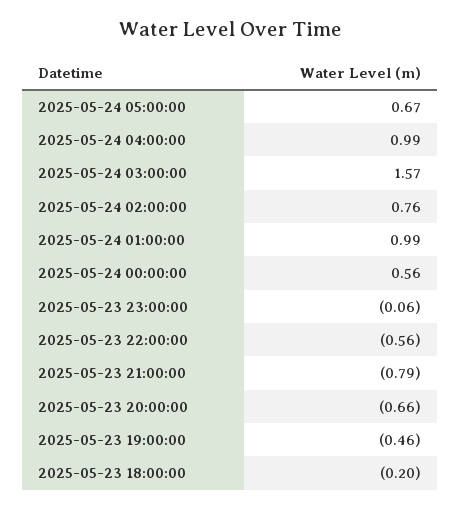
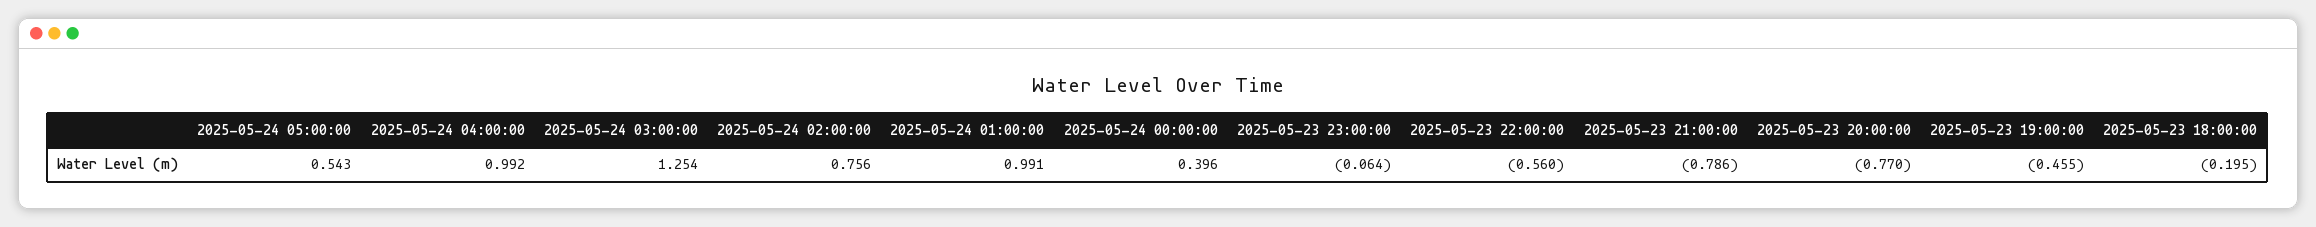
  {
-   "2025-05-24 05:00:00": 0.67,
+   "2025-05-24 05:00:00": 0.543,
    "2025-05-24 04:00:00": 0.992,
-   "2025-05-24 03:00:00": 1.57,
+   "2025-05-24 03:00:00": 1.254,
    "2025-05-24 02:00:00": 0.756,
    "2025-05-24 01:00:00": 0.991,
-   "2025-05-24 00:00:00": 0.56,
+   "2025-05-24 00:00:00": 0.396,
    "2025-05-23 23:00:00": -0.064,
    "2025-05-23 22:00:00": -0.56,
    "2025-05-23 21:00:00": -0.786,
-   "2025-05-23 20:00:00": -0.66,
+   "2025-05-23 20:00:00": -0.77,
    "2025-05-23 19:00:00": -0.455,
    "2025-05-23 18:00:00": -0.195
  }

